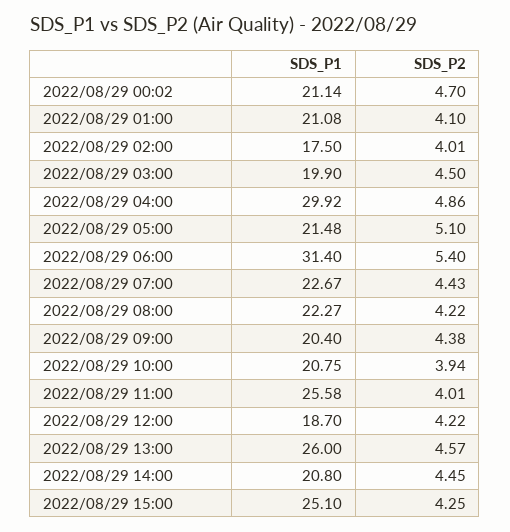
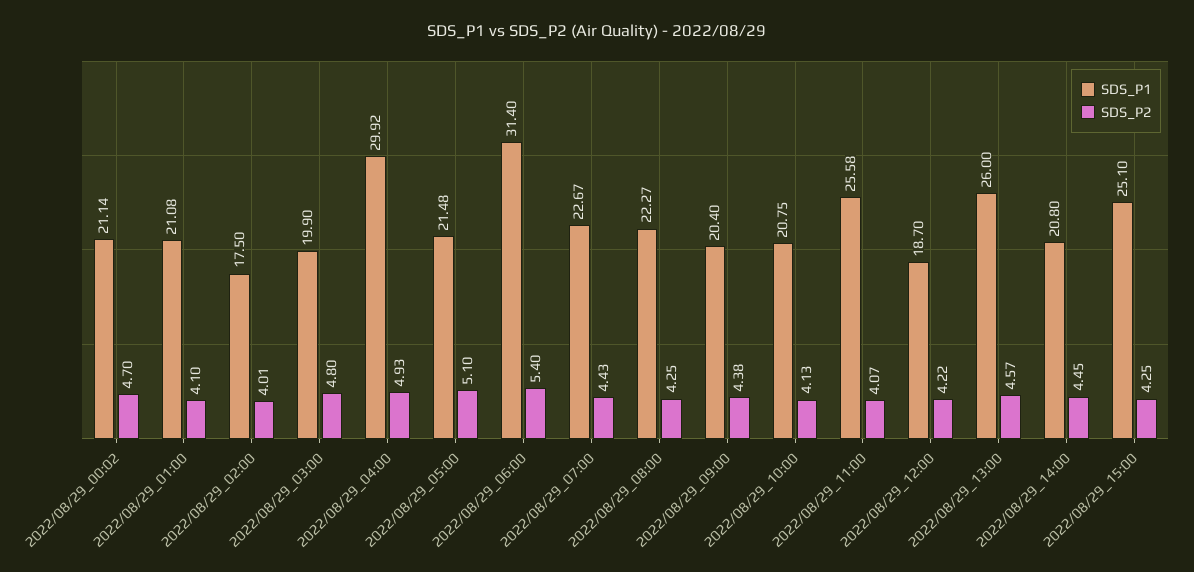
  {
    "SDS_P1": {
      "2022/08/29 00:02": 21.14,
      "2022/08/29 01:00": 21.08,
      "2022/08/29 02:00": 17.5,
      "2022/08/29 03:00": 19.9,
      "2022/08/29 04:00": 29.92,
      "2022/08/29 05:00": 21.48,
      "2022/08/29 06:00": 31.4,
      "2022/08/29 07:00": 22.67,
      "2022/08/29 08:00": 22.27,
      "2022/08/29 09:00": 20.4,
      "2022/08/29 10:00": 20.75,
      "2022/08/29 11:00": 25.58,
      "2022/08/29 12:00": 18.7,
      "2022/08/29 13:00": 26,
      "2022/08/29 14:00": 20.8,
      "2022/08/29 15:00": 25.1
    },
    "SDS_P2": {
      "2022/08/29 00:02": 4.7,
      "2022/08/29 01:00": 4.1,
      "2022/08/29 02:00": 4.01,
-     "2022/08/29 03:00": 4.5,
+     "2022/08/29 03:00": 4.8,
-     "2022/08/29 04:00": 4.86,
+     "2022/08/29 04:00": 4.93,
      "2022/08/29 05:00": 5.1,
      "2022/08/29 06:00": 5.4,
      "2022/08/29 07:00": 4.43,
-     "2022/08/29 08:00": 4.22,
+     "2022/08/29 08:00": 4.25,
      "2022/08/29 09:00": 4.38,
-     "2022/08/29 10:00": 3.94,
+     "2022/08/29 10:00": 4.13,
-     "2022/08/29 11:00": 4.01,
+     "2022/08/29 11:00": 4.07,
      "2022/08/29 12:00": 4.22,
      "2022/08/29 13:00": 4.57,
      "2022/08/29 14:00": 4.45,
      "2022/08/29 15:00": 4.25
    }
  }

